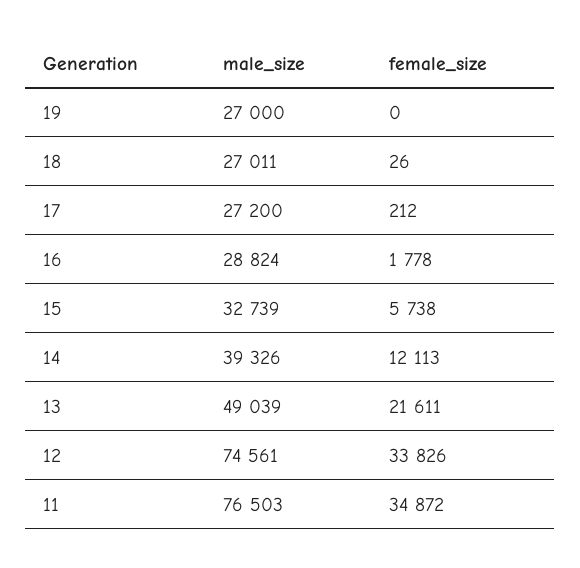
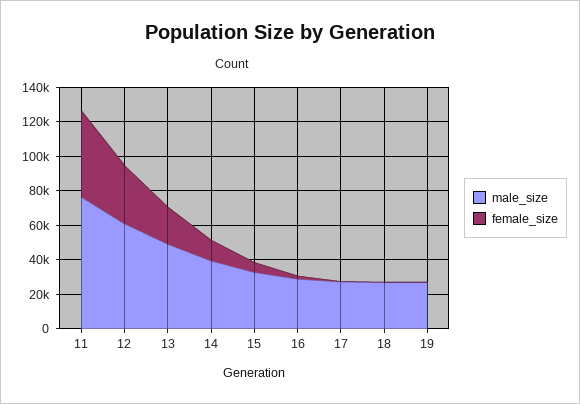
  {
    "male_size": {
      "19": 27000,
      "18": 27011,
      "17": 27200,
      "16": 28824,
      "15": 32739,
      "14": 39326,
      "13": 49039,
-     "12": 74561,
+     "12": 60000,
      "11": 76503
    },
    "female_size": {
      "19": 0,
      "18": 26,
      "17": 212,
      "16": 1778,
      "15": 5738,
      "14": 12113,
      "13": 21611,
      "12": 33826,
-     "11": 34872
+     "11": 50000
    }
  }

